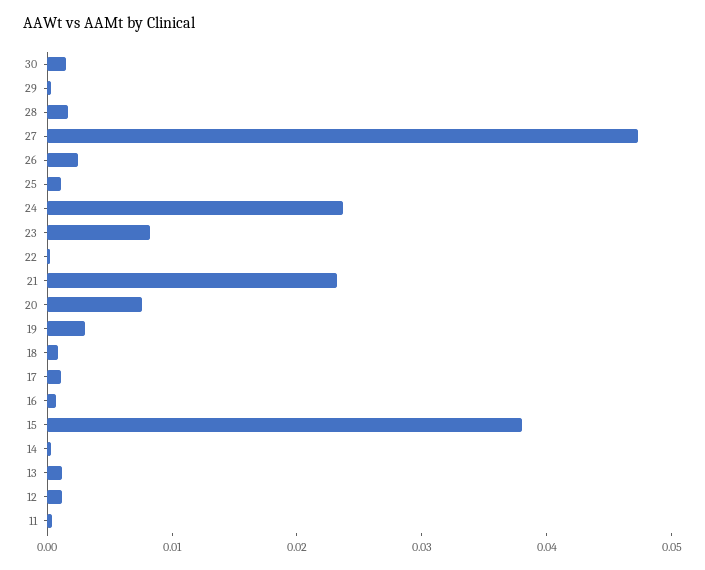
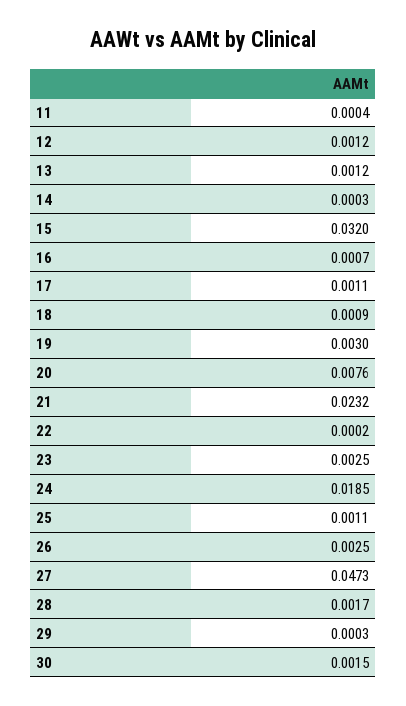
  {
    "30": 0.0015,
    "29": 0.0003,
    "28": 0.0017,
    "27": 0.0473,
    "26": 0.0025,
    "25": 0.0011,
-   "24": 0.024,
+   "24": 0.0185,
-   "23": 0.008,
+   "23": 0.0025,
    "22": 0.0002,
    "21": 0.0232,
    "20": 0.0076,
    "19": 0.003,
    "18": 0.0009,
    "17": 0.0011,
    "16": 0.0007,
-   "15": 0.038,
+   "15": 0.032,
    "14": 0.0003,
    "13": 0.0012,
    "12": 0.0012,
    "11": 0.0004
  }

